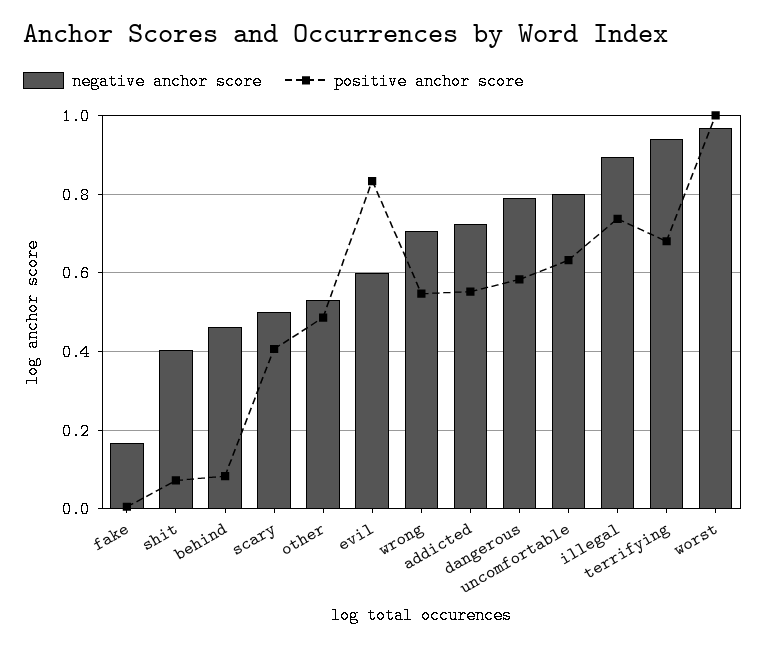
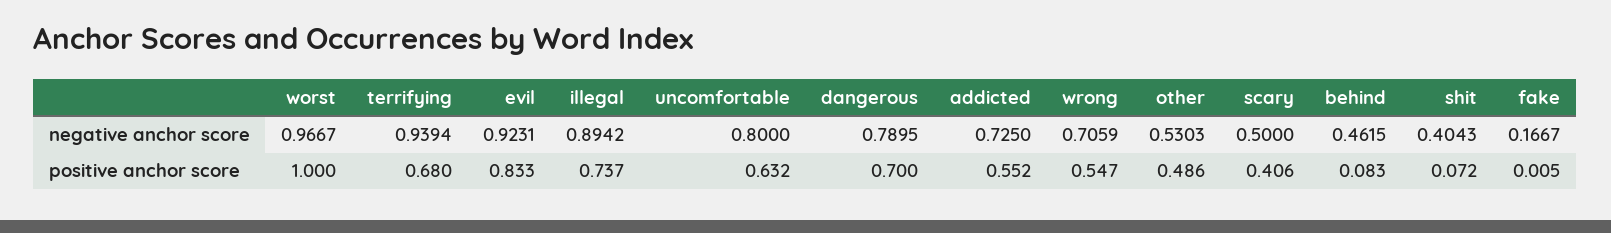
  {
    "negative anchor score": {
      "fake": 0.1667,
      "shit": 0.4043,
      "behind": 0.4615,
      "scary": 0.5,
      "other": 0.5303,
-     "evil": 0.6,
+     "evil": 0.9231,
      "wrong": 0.7059,
      "addicted": 0.725,
      "dangerous": 0.7895,
      "uncomfortable": 0.8,
      "illegal": 0.8942,
      "terrifying": 0.9394,
      "worst": 0.9667
    },
    "positive anchor score": {
      "fake": 0.005,
      "shit": 0.072,
      "behind": 0.083,
      "scary": 0.406,
      "other": 0.486,
      "evil": 0.833,
      "wrong": 0.547,
      "addicted": 0.552,
-     "dangerous": 0.58,
+     "dangerous": 0.7,
      "uncomfortable": 0.632,
      "illegal": 0.737,
      "terrifying": 0.68,
      "worst": 1
    }
  }

